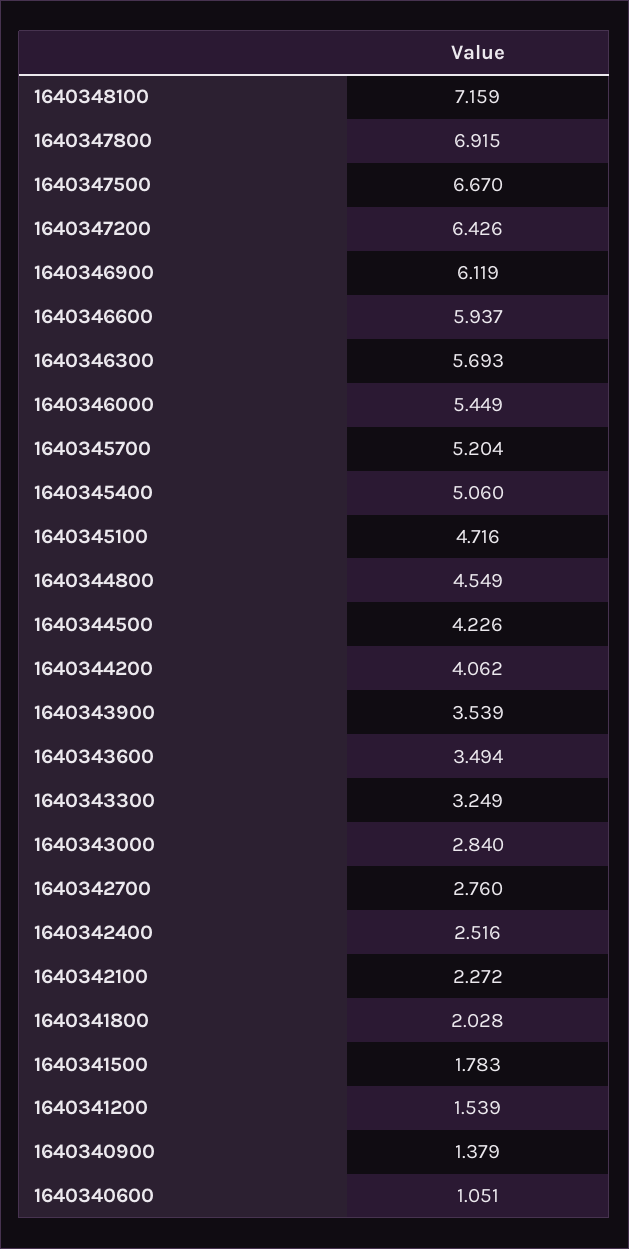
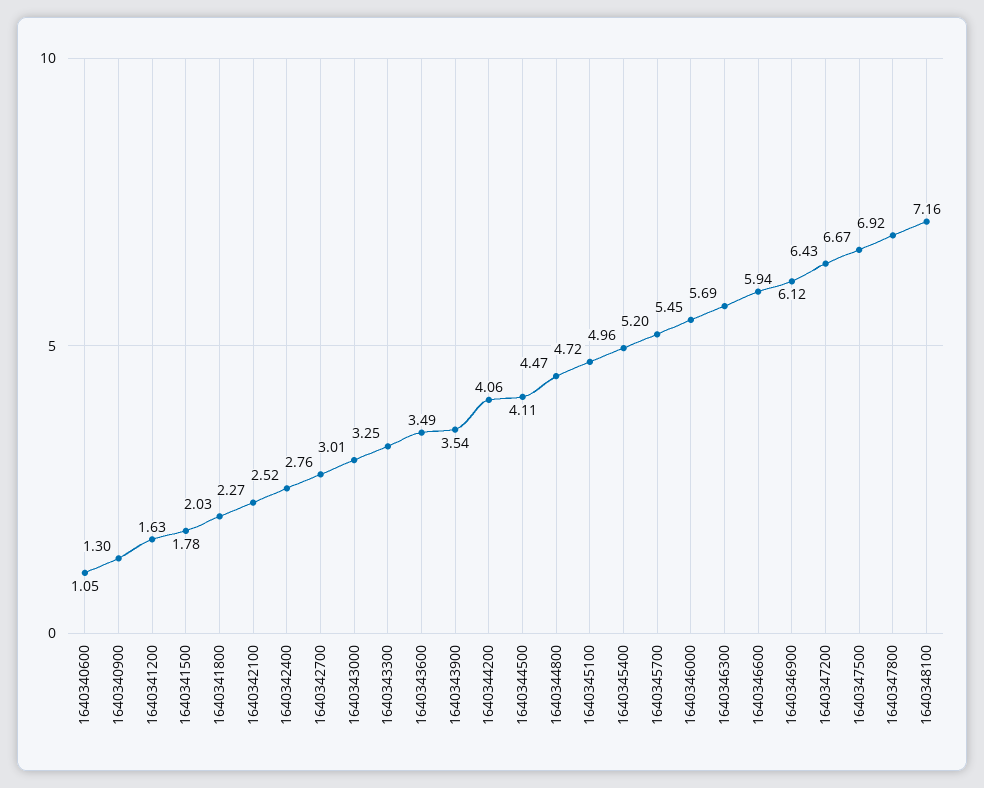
  {
    "1640348100": 7.159,
    "1640347800": 6.915,
    "1640347500": 6.67,
    "1640347200": 6.426,
    "1640346900": 6.119,
    "1640346600": 5.937,
    "1640346300": 5.693,
    "1640346000": 5.449,
    "1640345700": 5.204,
-   "1640345400": 5.06,
+   "1640345400": 4.96,
    "1640345100": 4.716,
-   "1640344800": 4.549,
+   "1640344800": 4.47,
-   "1640344500": 4.226,
+   "1640344500": 4.11,
    "1640344200": 4.062,
    "1640343900": 3.539,
    "1640343600": 3.494,
    "1640343300": 3.249,
-   "1640343000": 2.84,
+   "1640343000": 3.01,
    "1640342700": 2.76,
    "1640342400": 2.516,
    "1640342100": 2.272,
    "1640341800": 2.028,
    "1640341500": 1.783,
-   "1640341200": 1.539,
+   "1640341200": 1.63,
-   "1640340900": 1.379,
+   "1640340900": 1.3,
    "1640340600": 1.051
  }

